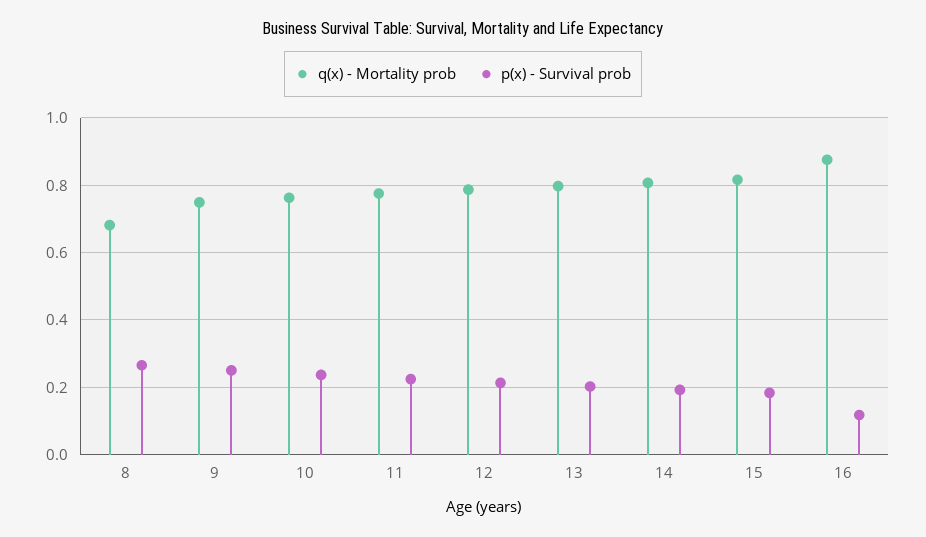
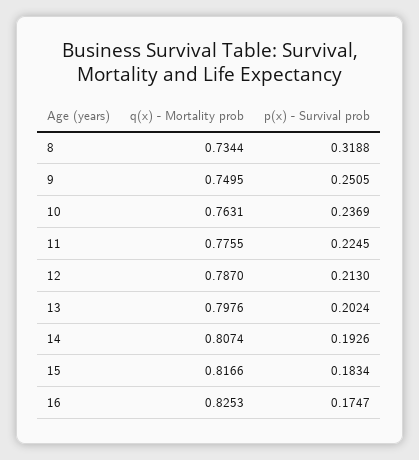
  {
    "q(x) - Mortality prob": {
-     "8": 0.68,
+     "8": 0.7344,
      "9": 0.7495,
      "10": 0.7631,
      "11": 0.7755,
      "12": 0.787,
      "13": 0.7976,
      "14": 0.8074,
      "15": 0.8166,
-     "16": 0.88
+     "16": 0.8253
    },
    "p(x) - Survival prob": {
-     "8": 0.26,
+     "8": 0.3188,
      "9": 0.2505,
      "10": 0.2369,
      "11": 0.2245,
      "12": 0.213,
      "13": 0.2024,
      "14": 0.1926,
      "15": 0.1834,
-     "16": 0.12
+     "16": 0.1747
    }
  }

